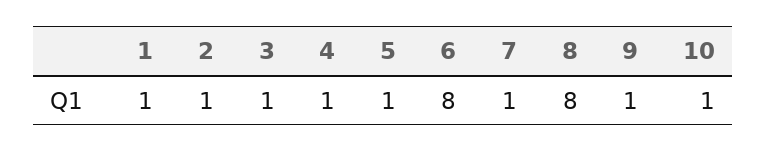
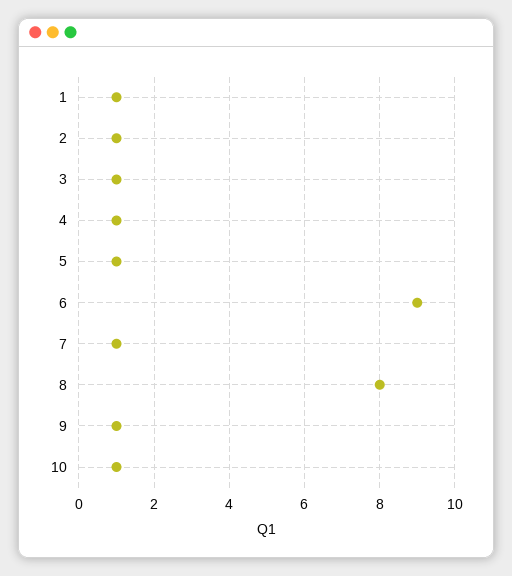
  {
    "1": 1,
    "2": 1,
    "3": 1,
    "4": 1,
    "5": 1,
-   "6": 8,
+   "6": 9,
    "7": 1,
    "8": 8,
    "9": 1,
    "10": 1
  }

